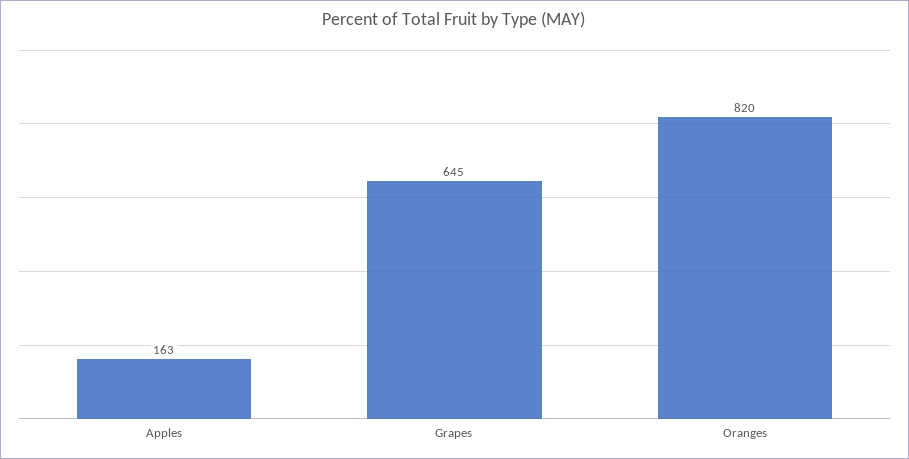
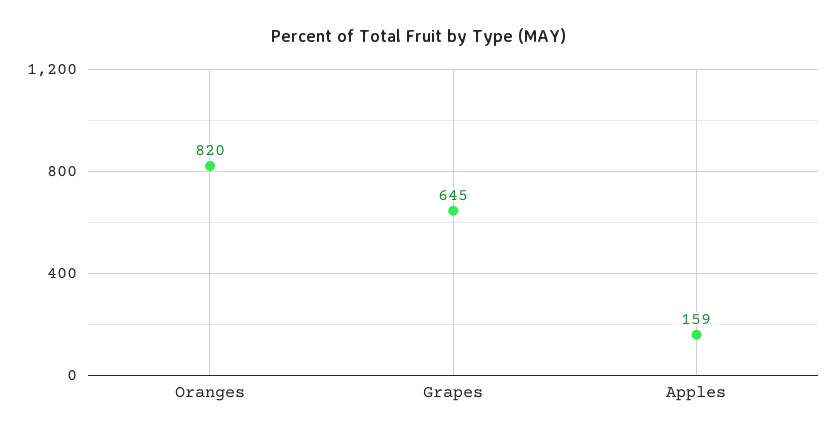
  {
-   "Apples": 163,
+   "Apples": 159,
    "Grapes": 645,
    "Oranges": 820
  }

